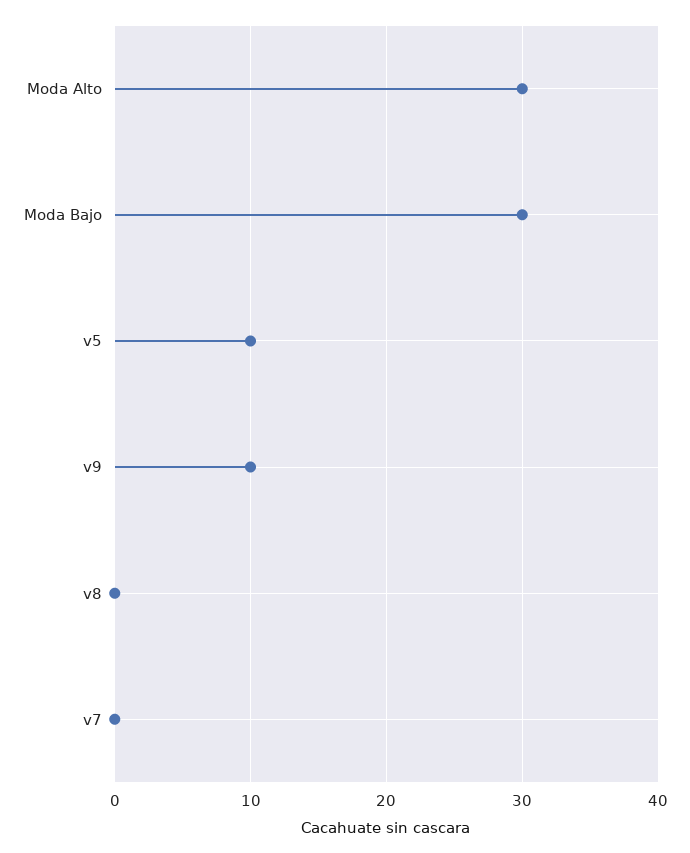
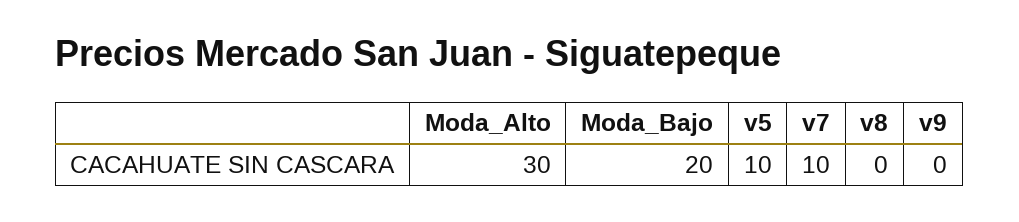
  {
    "Moda Alto": 30,
-   "Moda Bajo": 30,
+   "Moda Bajo": 20,
    "v5": 10,
-   "v9": 10,
+   "v9": 0,
    "v8": 0,
-   "v7": 0
+   "v7": 10
  }

